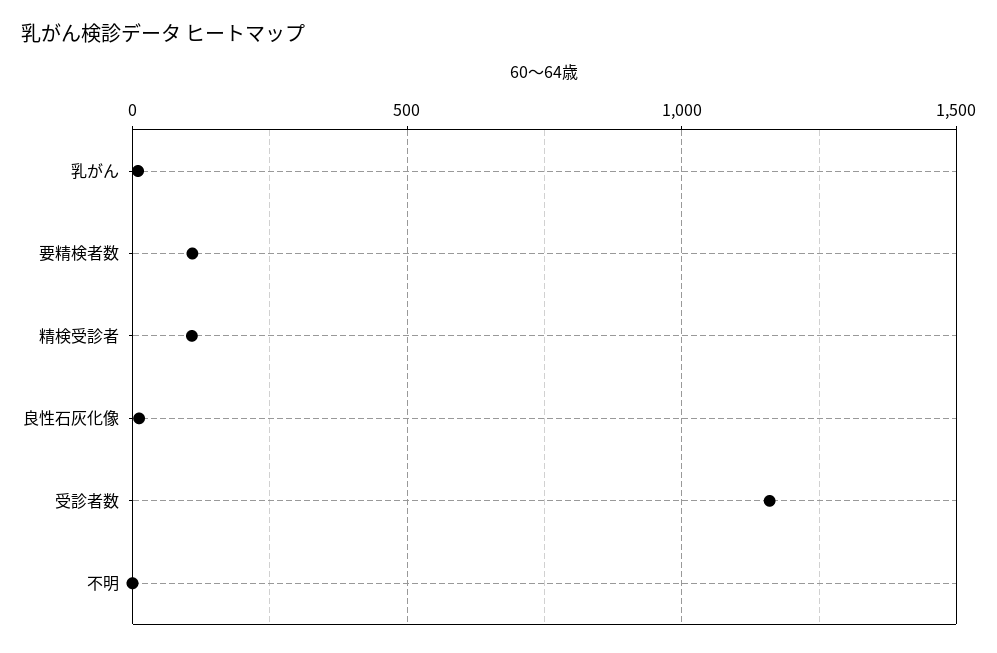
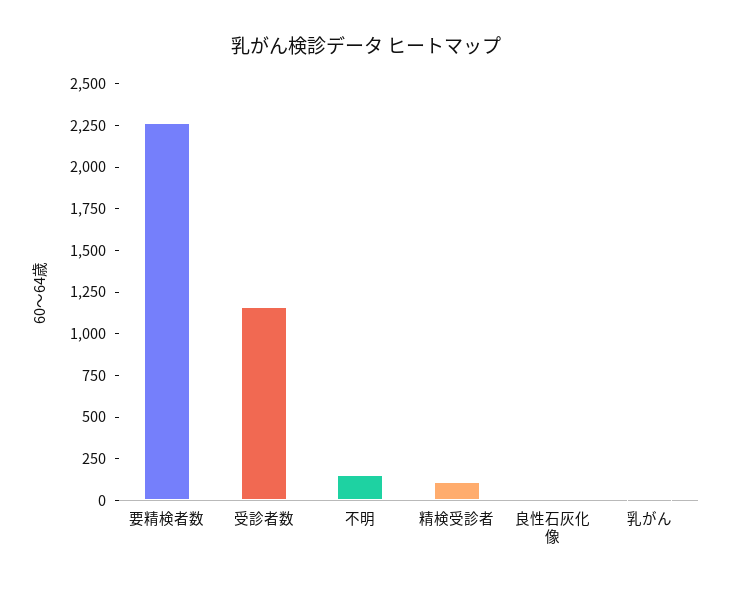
  {
    "乳がん": 0,
-   "要精検者数": 100,
+   "要精検者数": 2250,
    "精検受診者": 100,
    "良性石灰化像": 0,
    "受診者数": 1150,
-   "不明": 0
+   "不明": 150
  }

